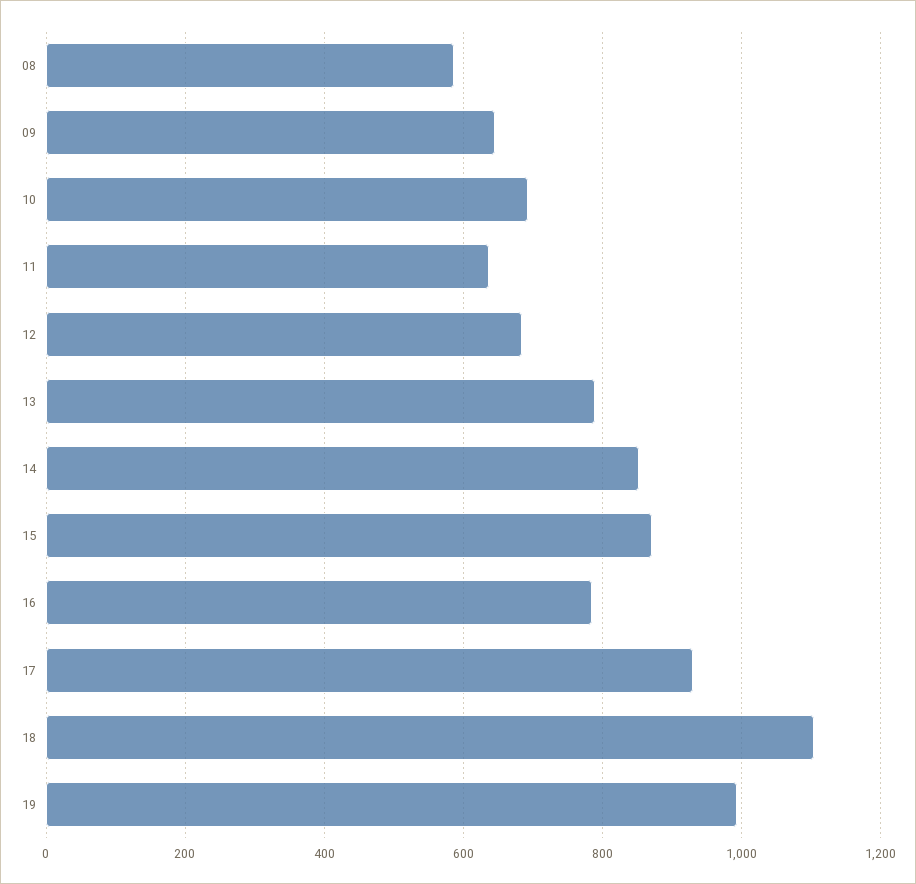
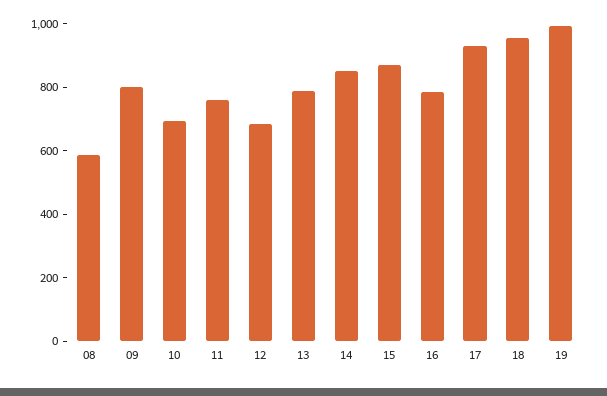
  {
    "08": 580,
-   "09": 640,
+   "09": 800,
    "10": 700,
-   "11": 640,
+   "11": 750,
    "12": 680,
    "13": 780,
    "14": 860,
    "15": 880,
    "16": 780,
    "17": 940,
-   "18": 1100,
+   "18": 950,
    "19": 1000
  }

